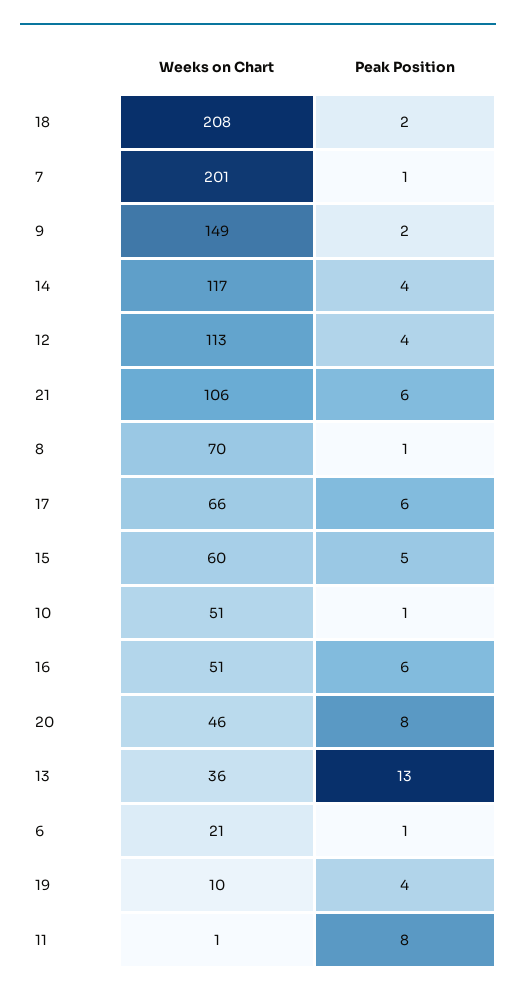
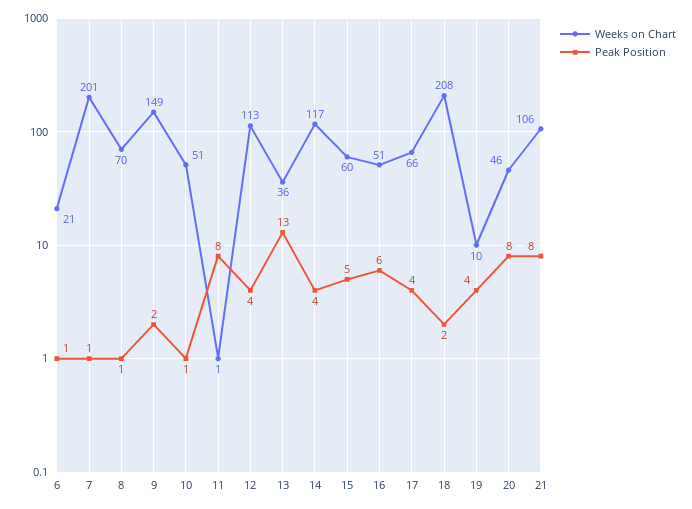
  {
    "Weeks on Chart": {
      "18": 208,
      "7": 201,
      "9": 149,
      "14": 117,
      "12": 113,
      "21": 106,
      "8": 70,
      "17": 66,
      "15": 60,
      "10": 51,
      "16": 51,
      "20": 46,
      "13": 36,
      "6": 21,
      "19": 10,
      "11": 1
    },
    "Peak Position": {
      "18": 2,
      "7": 1,
      "9": 2,
      "14": 4,
      "12": 4,
-     "21": 6,
+     "21": 8,
      "8": 1,
-     "17": 6,
+     "17": 4,
      "15": 5,
      "10": 1,
      "16": 6,
      "20": 8,
      "13": 13,
      "6": 1,
      "19": 4,
      "11": 8
    }
  }

